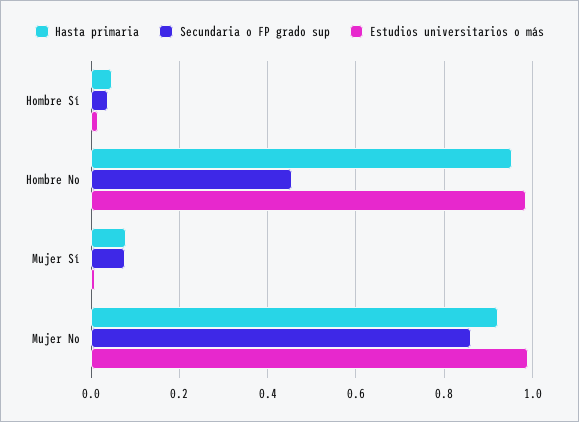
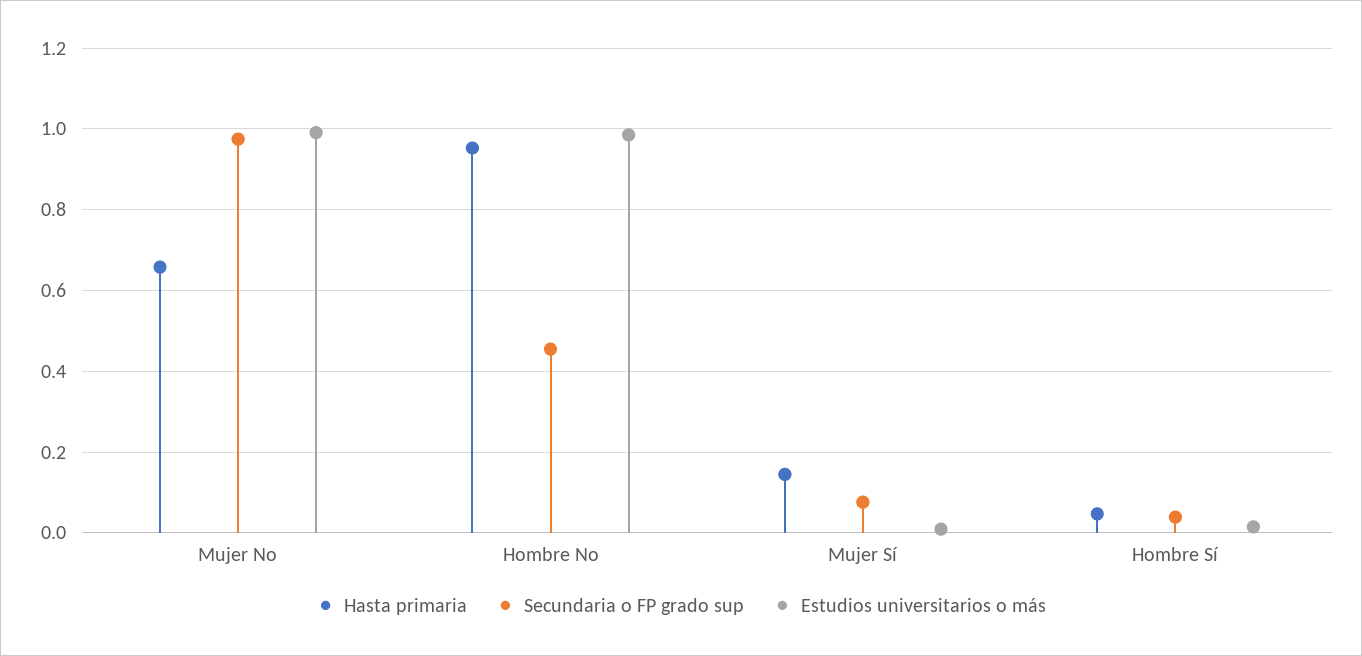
  {
    "Hasta primaria": {
      "Hombre Sí": 0.04,
      "Hombre No": 0.96,
-     "Mujer Sí": 0.08,
+     "Mujer Sí": 0.14,
-     "Mujer No": 0.92
+     "Mujer No": 0.66
    },
    "Secundaria o FP grado sup": {
      "Hombre Sí": 0.04,
      "Hombre No": 0.46,
      "Mujer Sí": 0.08,
-     "Mujer No": 0.86
+     "Mujer No": 0.98
    },
    "Estudios universitarios o más": {
      "Hombre Sí": 0.02,
      "Hombre No": 0.98,
      "Mujer Sí": 0,
      "Mujer No": 1
    }
  }

